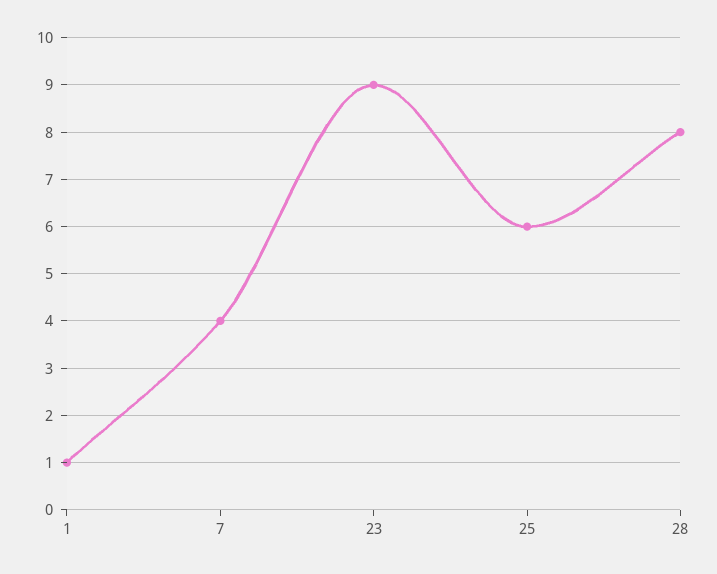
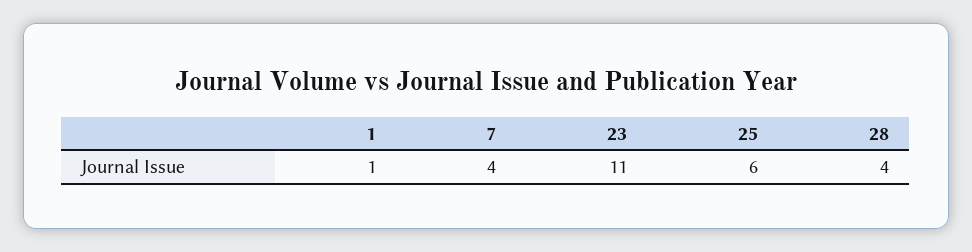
  {
    "1": 1,
    "7": 4,
-   "23": 9,
+   "23": 11,
    "25": 6,
-   "28": 8
+   "28": 4
  }

